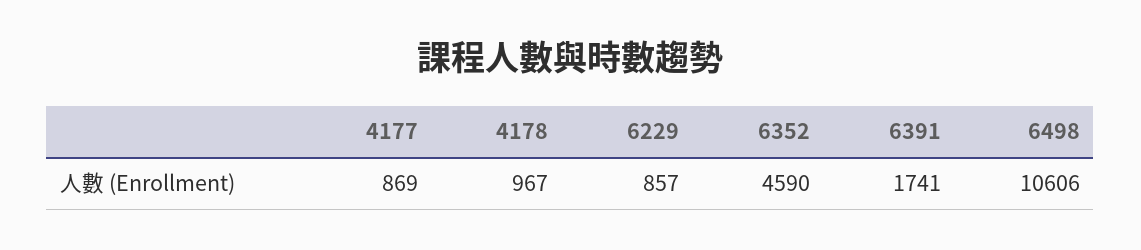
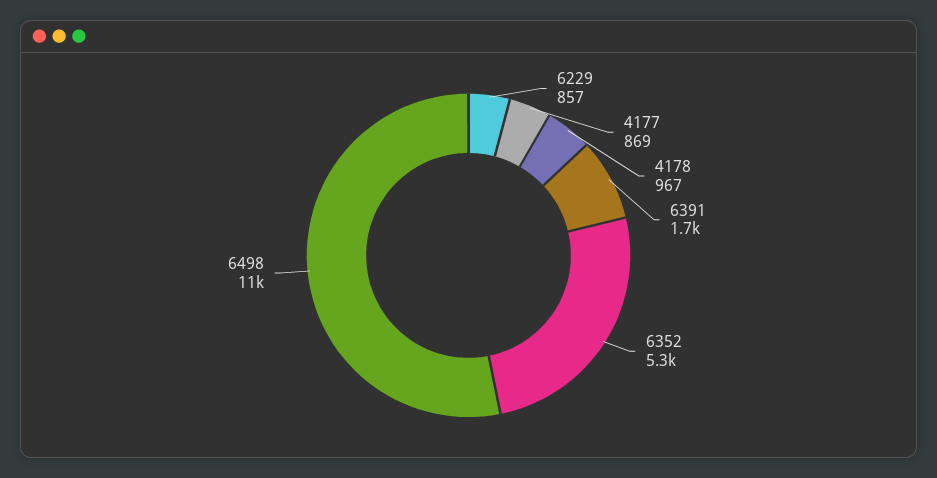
  {
    "4177": 869,
    "4178": 967,
    "6229": 857,
-   "6352": 4590,
+   "6352": 5300,
    "6391": 1741,
    "6498": 10606
  }

